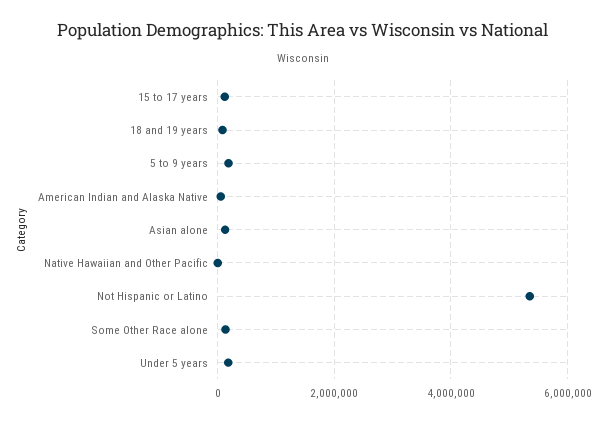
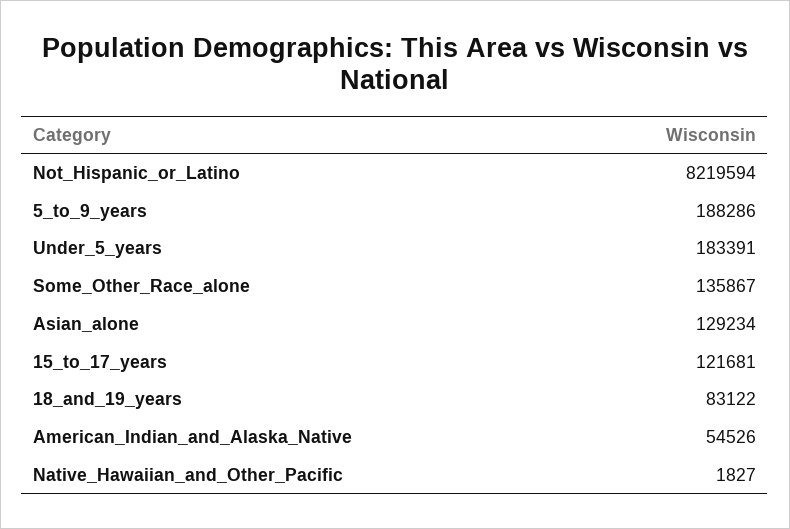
  {
    "15 to 17 years": 121681,
    "18 and 19 years": 83122,
    "5 to 9 years": 188286,
    "American Indian and Alaska Native": 54526,
    "Asian alone": 129234,
    "Native Hawaiian and Other Pacific": 1827,
-   "Not Hispanic or Latino": 5400000,
+   "Not Hispanic or Latino": 8219594,
    "Some Other Race alone": 135867,
    "Under 5 years": 183391
  }

